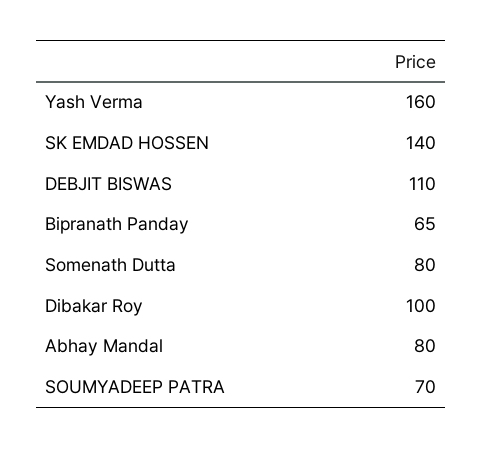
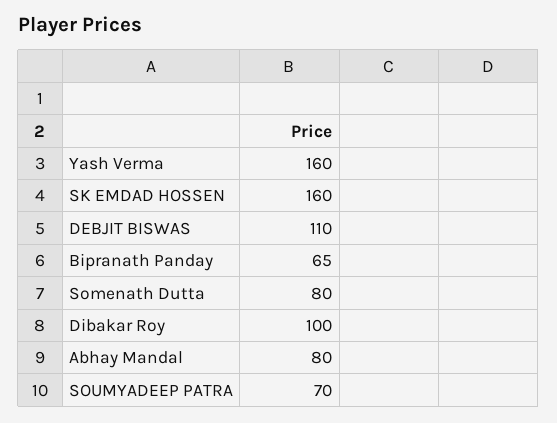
  {
    "Yash Verma": 160,
-   "SK EMDAD HOSSEN": 140,
+   "SK EMDAD HOSSEN": 160,
    "DEBJIT BISWAS": 110,
    "Bipranath Panday": 65,
    "Somenath Dutta": 80,
    "Dibakar Roy": 100,
    "Abhay Mandal": 80,
    "SOUMYADEEP PATRA": 70
  }

